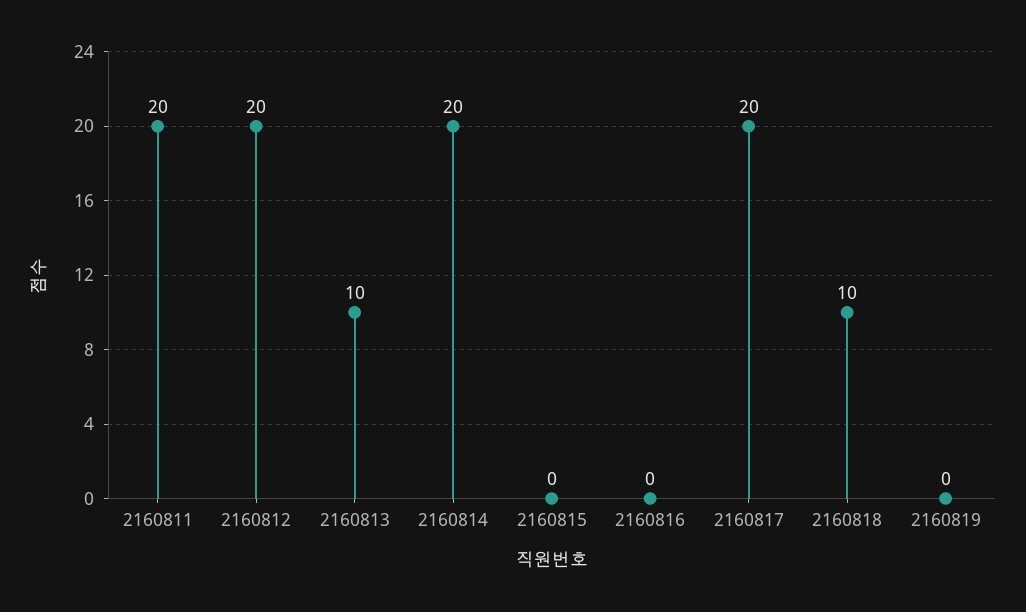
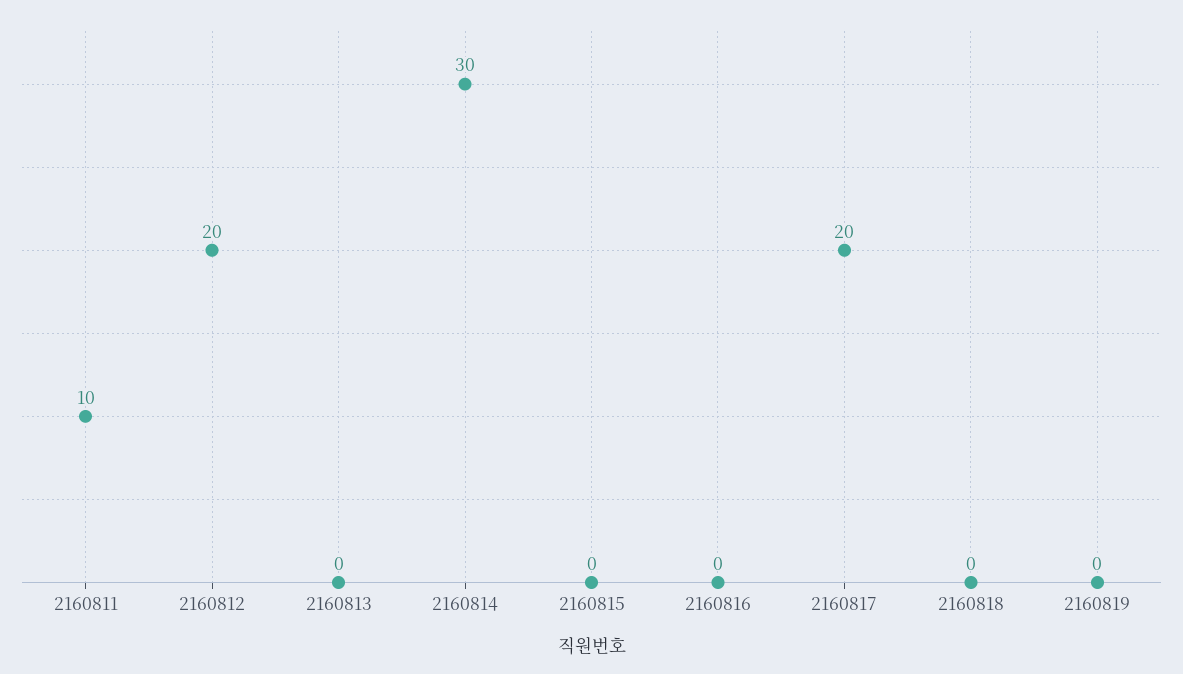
  {
-   "2160811": 20,
+   "2160811": 10,
    "2160812": 20,
-   "2160813": 10,
+   "2160813": 0,
-   "2160814": 20,
+   "2160814": 30,
    "2160815": 0,
    "2160816": 0,
    "2160817": 20,
-   "2160818": 10,
+   "2160818": 0,
    "2160819": 0
  }

